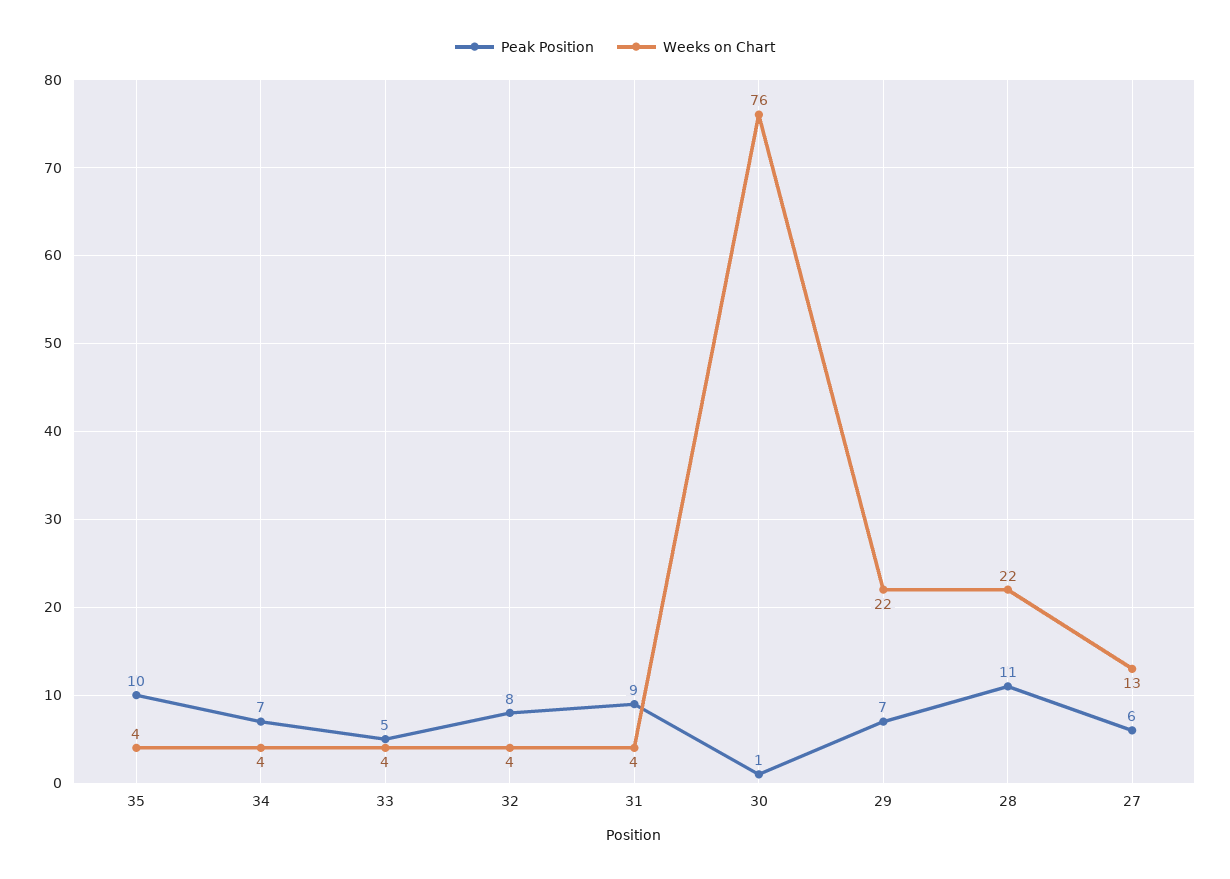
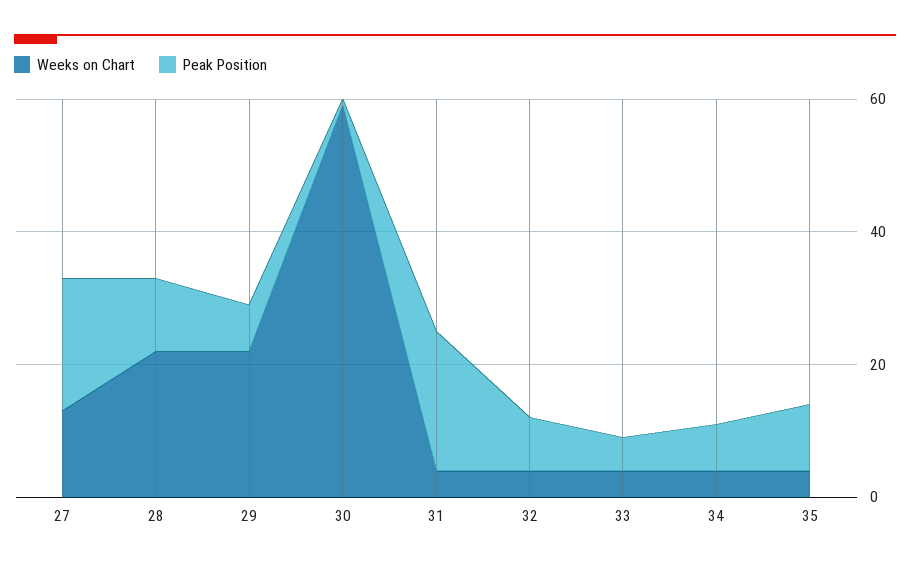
  {
    "Peak Position": {
      "35": 10,
      "34": 7,
      "33": 5,
      "32": 8,
-     "31": 9,
+     "31": 20,
      "30": 1,
      "29": 7,
      "28": 11,
-     "27": 6
+     "27": 20
    },
    "Weeks on Chart": {
      "35": 4,
      "34": 4,
      "33": 4,
      "32": 4,
      "31": 4,
-     "30": 76,
+     "30": 60,
      "29": 22,
      "28": 22,
      "27": 13
    }
  }

